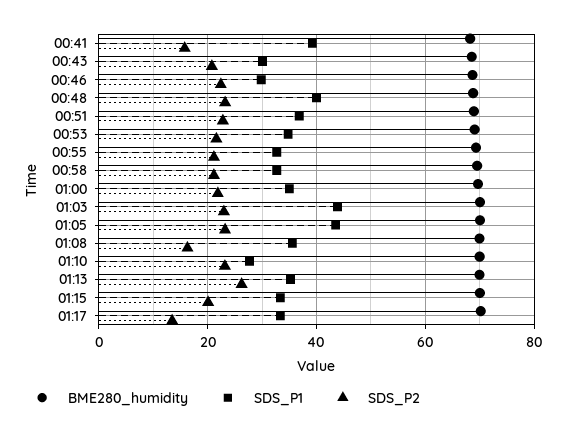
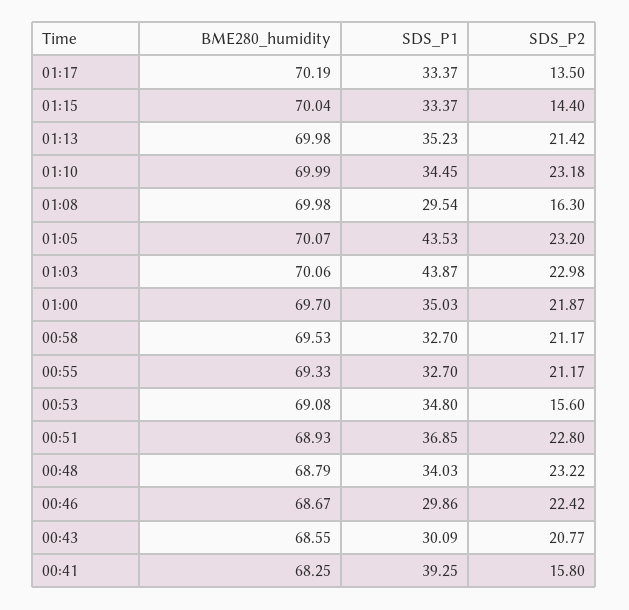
  {
    "BME280_humidity": {
      "00:41": 68.25,
      "00:43": 68.55,
      "00:46": 68.67,
      "00:48": 68.79,
      "00:51": 68.93,
      "00:53": 69.08,
      "00:55": 69.33,
      "00:58": 69.53,
      "01:00": 69.7,
      "01:03": 70.06,
      "01:05": 70.07,
      "01:08": 69.98,
      "01:10": 69.99,
      "01:13": 69.98,
      "01:15": 70.04,
      "01:17": 70.19
    },
    "SDS_P1": {
      "00:41": 39.25,
      "00:43": 30.09,
      "00:46": 29.86,
-     "00:48": 40,
+     "00:48": 34.03,
      "00:51": 36.85,
      "00:53": 34.8,
      "00:55": 32.7,
      "00:58": 32.7,
      "01:00": 35.03,
      "01:03": 43.87,
      "01:05": 43.53,
-     "01:08": 36,
+     "01:08": 29.54,
-     "01:10": 28,
+     "01:10": 34.45,
      "01:13": 35.23,
      "01:15": 33.37,
      "01:17": 33.37
    },
    "SDS_P2": {
      "00:41": 15.8,
      "00:43": 20.77,
      "00:46": 22.42,
      "00:48": 23.22,
      "00:51": 22.8,
-     "00:53": 22,
+     "00:53": 15.6,
      "00:55": 21.17,
      "00:58": 21.17,
      "01:00": 21.87,
      "01:03": 22.98,
      "01:05": 23.2,
      "01:08": 16.3,
      "01:10": 23.18,
-     "01:13": 26,
+     "01:13": 21.42,
-     "01:15": 20,
+     "01:15": 14.4,
      "01:17": 13.5
    }
  }

